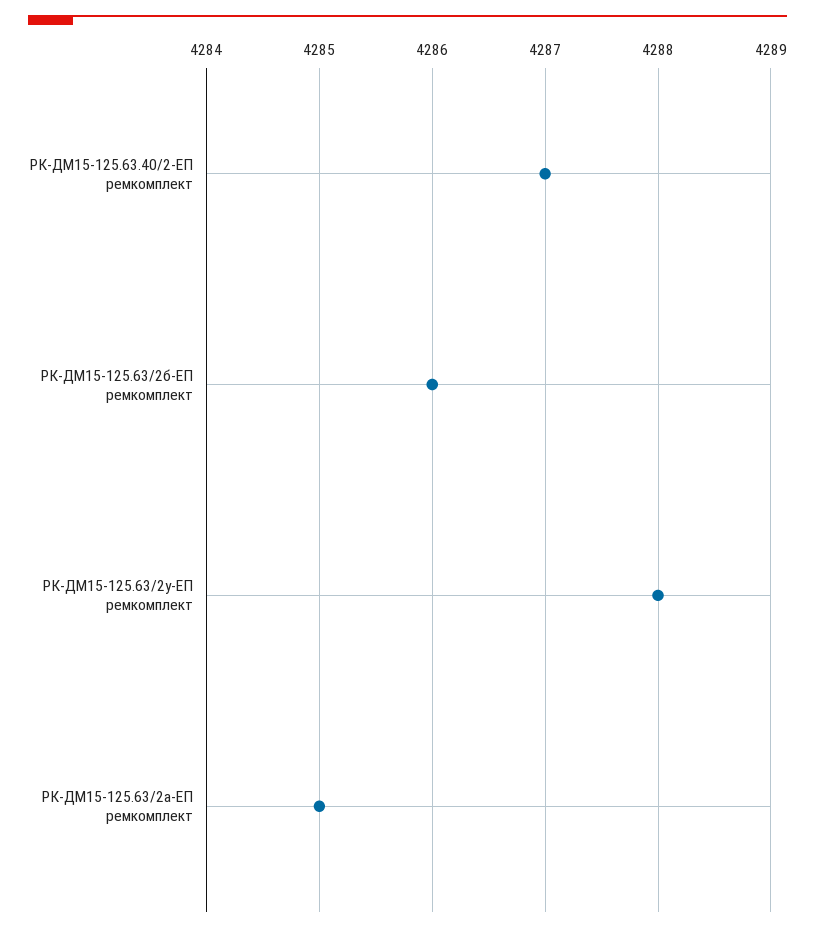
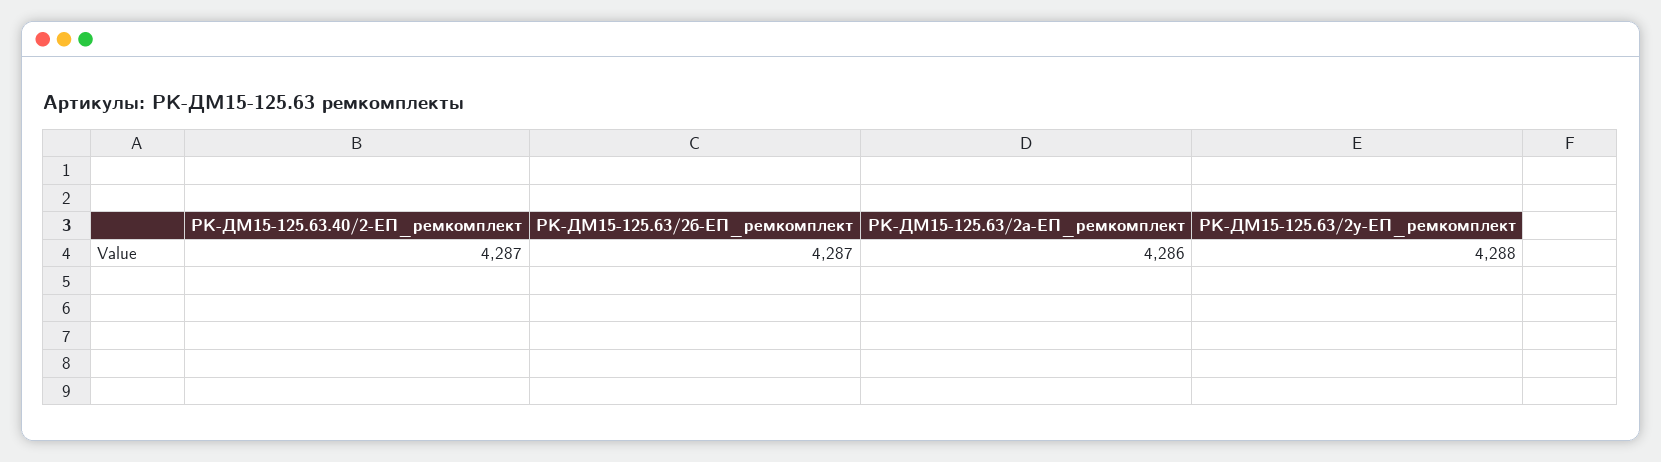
  {
    "РК-ДМ15-125.63.40/2-ЕП ремкомплект": 4287,
-   "РК-ДМ15-125.63/2б-ЕП ремкомплект": 4286,
+   "РК-ДМ15-125.63/2б-ЕП ремкомплект": 4287,
    "РК-ДМ15-125.63/2у-ЕП ремкомплект": 4288,
-   "РК-ДМ15-125.63/2а-ЕП ремкомплект": 4285
+   "РК-ДМ15-125.63/2а-ЕП ремкомплект": 4286
  }

